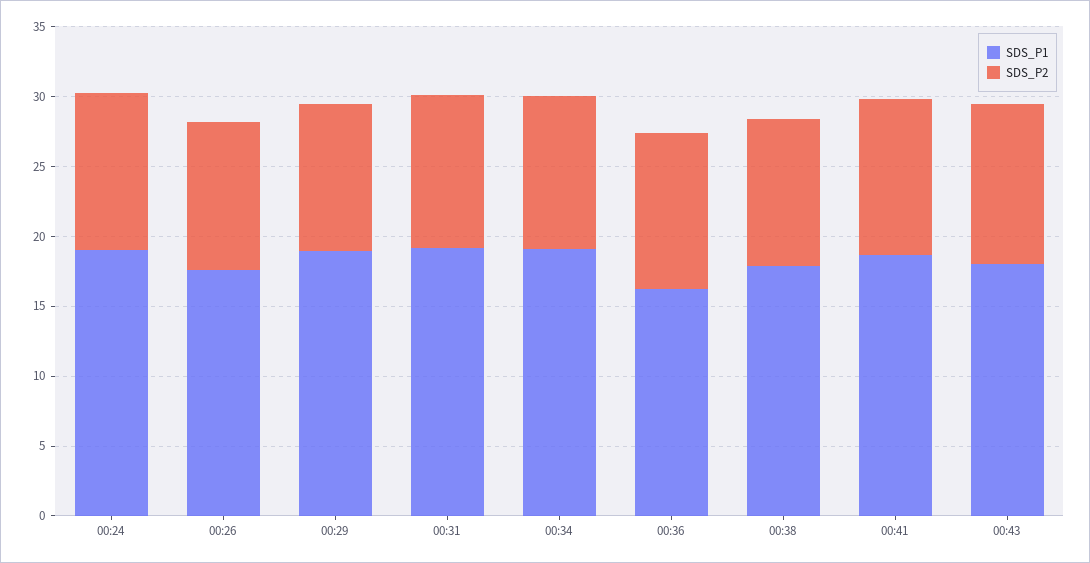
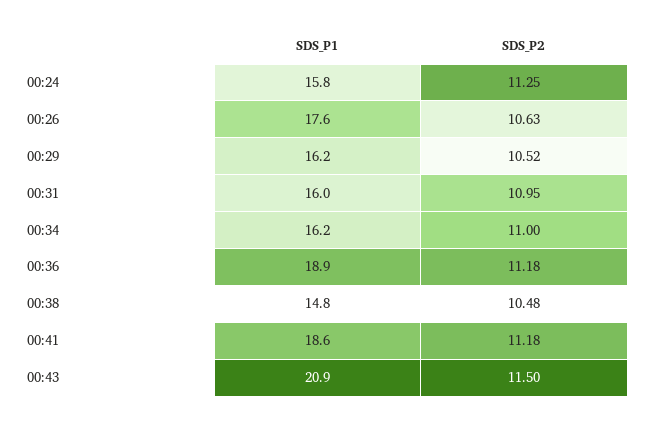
  {
    "SDS_P1": {
-     "00:24": 19,
+     "00:24": 15.8,
      "00:26": 17.6,
-     "00:29": 19,
+     "00:29": 16.2,
-     "00:31": 19,
+     "00:31": 16,
-     "00:34": 19,
+     "00:34": 16.2,
-     "00:36": 16,
+     "00:36": 18.9,
-     "00:38": 18,
+     "00:38": 14.8,
      "00:41": 18.6,
-     "00:43": 18
+     "00:43": 20.9
    },
    "SDS_P2": {
      "00:24": 11.25,
      "00:26": 10.63,
      "00:29": 10.52,
      "00:31": 10.95,
      "00:34": 11,
      "00:36": 11.18,
      "00:38": 10.48,
      "00:41": 11.18,
      "00:43": 11.5
    }
  }

